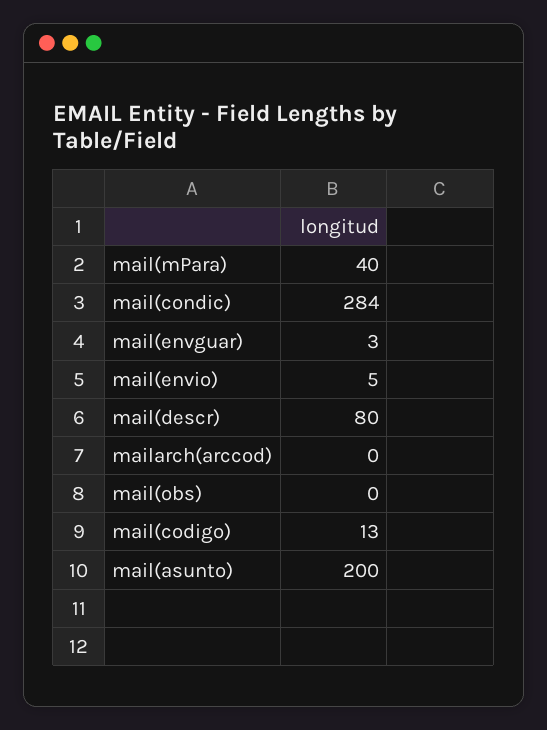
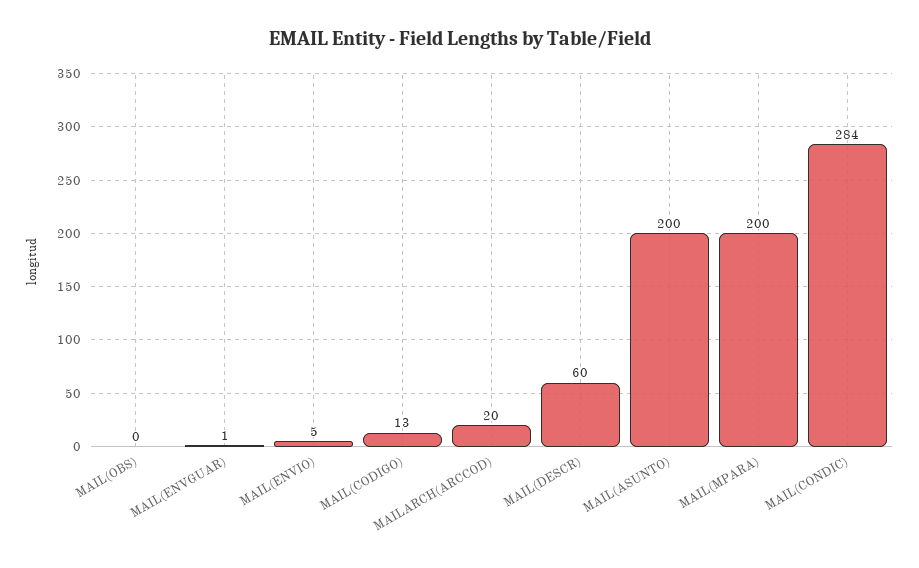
  {
-   "mail(mPara)": 40,
+   "mail(mPara)": 200,
    "mail(condic)": 284,
-   "mail(envguar)": 3,
+   "mail(envguar)": 1,
    "mail(envio)": 5,
-   "mail(descr)": 80,
+   "mail(descr)": 60,
-   "mailarch(arccod)": 0,
+   "mailarch(arccod)": 20,
    "mail(obs)": 0,
    "mail(codigo)": 13,
    "mail(asunto)": 200
  }

